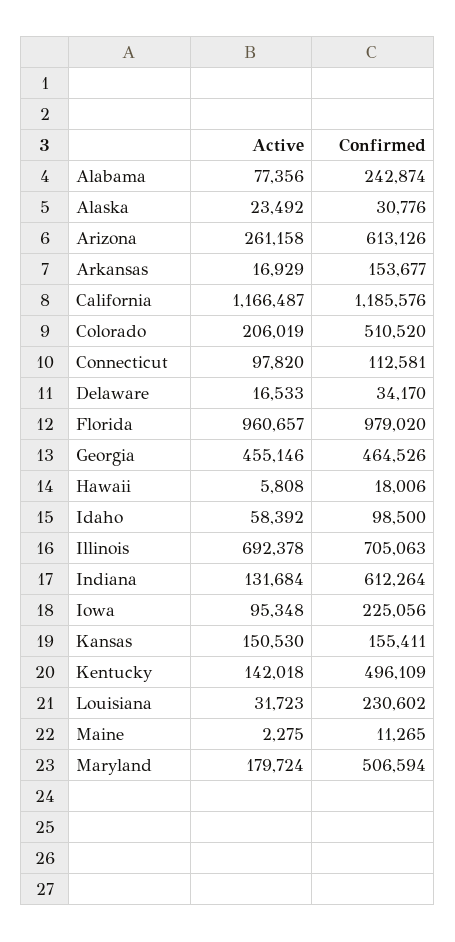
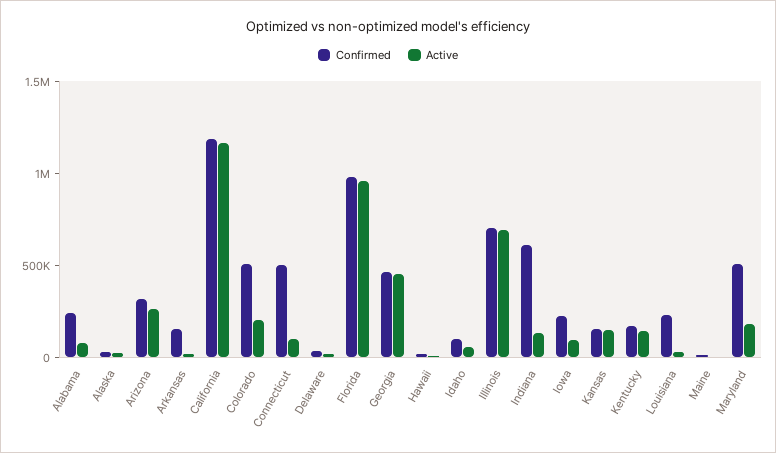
  {
    "Active": {
      "Alabama": 77356,
      "Alaska": 23492,
      "Arizona": 261158,
      "Arkansas": 16929,
      "California": 1166487,
      "Colorado": 206019,
      "Connecticut": 97820,
      "Delaware": 16533,
      "Florida": 960657,
      "Georgia": 455146,
      "Hawaii": 5808,
      "Idaho": 58392,
      "Illinois": 692378,
      "Indiana": 131684,
      "Iowa": 95348,
      "Kansas": 150530,
      "Kentucky": 142018,
      "Louisiana": 31723,
      "Maine": 2275,
      "Maryland": 179724
    },
    "Confirmed": {
      "Alabama": 242874,
      "Alaska": 30776,
-     "Arizona": 613126,
+     "Arizona": 300000,
      "Arkansas": 153677,
      "California": 1185576,
      "Colorado": 510520,
-     "Connecticut": 112581,
+     "Connecticut": 500000,
      "Delaware": 34170,
      "Florida": 979020,
      "Georgia": 464526,
      "Hawaii": 18006,
      "Idaho": 98500,
      "Illinois": 705063,
      "Indiana": 612264,
      "Iowa": 225056,
      "Kansas": 155411,
-     "Kentucky": 496109,
+     "Kentucky": 200000,
      "Louisiana": 230602,
      "Maine": 11265,
      "Maryland": 506594
    }
  }

